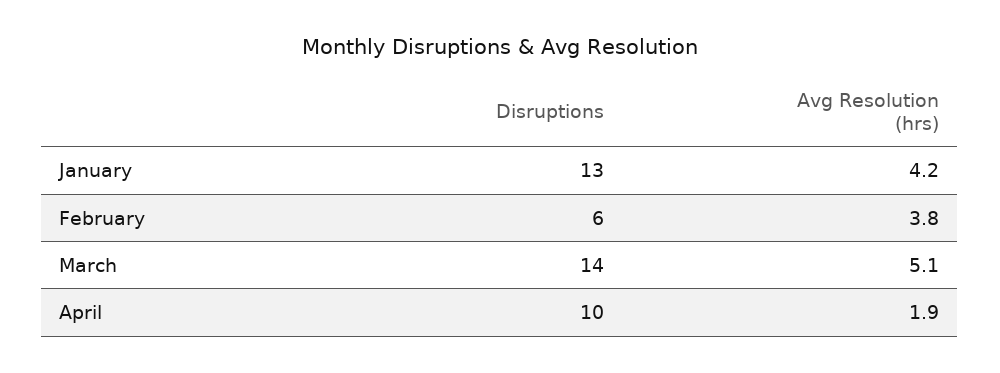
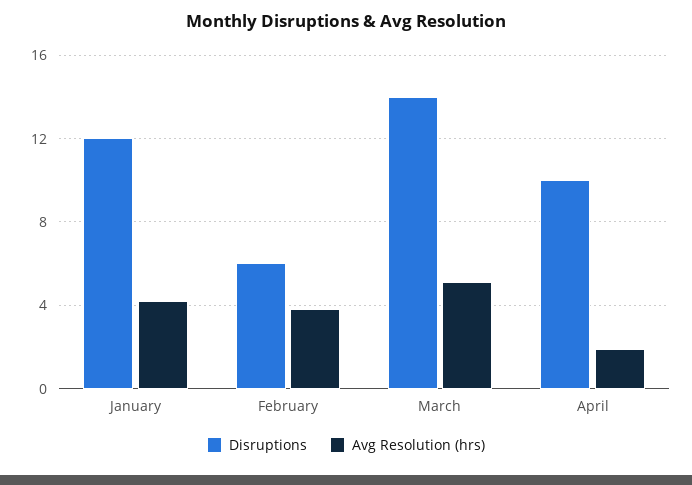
  {
    "Disruptions": {
-     "January": 13,
+     "January": 12,
      "February": 6,
      "March": 14,
      "April": 10
    },
    "Avg Resolution (hrs)": {
      "January": 4.2,
      "February": 3.8,
      "March": 5.1,
      "April": 1.9
    }
  }

